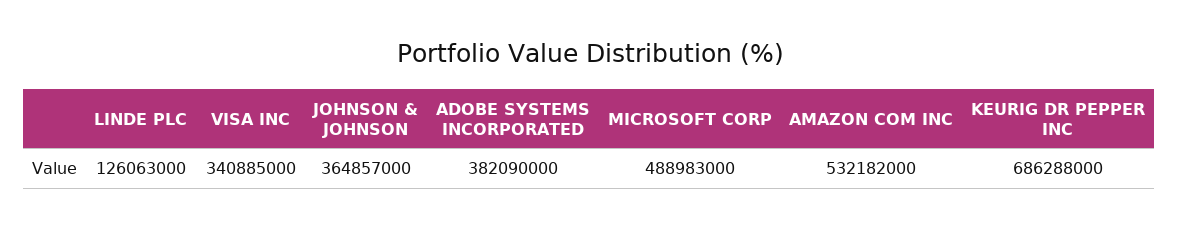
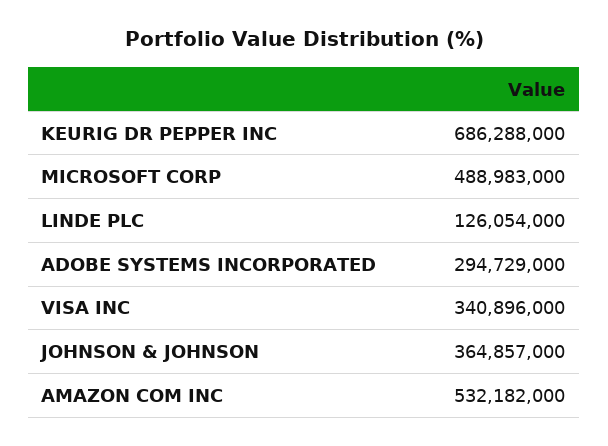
  {
-   "LINDE PLC": 126063000,
+   "LINDE PLC": 126054000,
-   "VISA INC": 340885000,
+   "VISA INC": 340896000,
    "JOHNSON & JOHNSON": 364857000,
-   "ADOBE SYSTEMS INCORPORATED": 382090000,
+   "ADOBE SYSTEMS INCORPORATED": 294729000,
    "MICROSOFT CORP": 488983000,
    "AMAZON COM INC": 532182000,
    "KEURIG DR PEPPER INC": 686288000
  }

